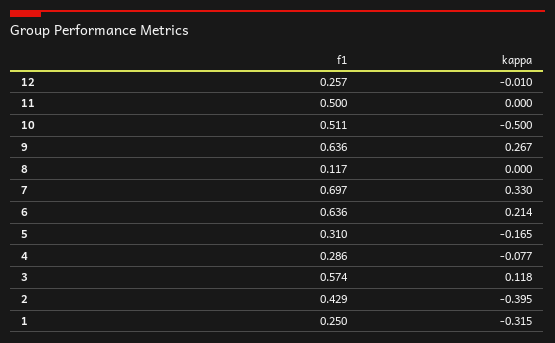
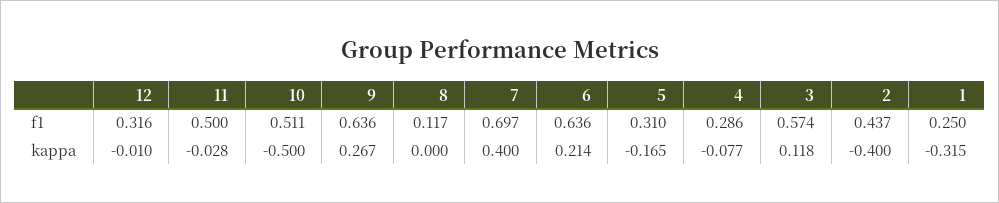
  {
    "f1": {
-     "12": 0.257,
+     "12": 0.316,
      "11": 0.5,
      "10": 0.511,
      "9": 0.636,
      "8": 0.117,
      "7": 0.697,
      "6": 0.636,
      "5": 0.31,
      "4": 0.286,
      "3": 0.574,
-     "2": 0.429,
+     "2": 0.437,
      "1": 0.25
    },
    "kappa": {
      "12": -0.01,
-     "11": 0,
+     "11": -0.028,
      "10": -0.5,
      "9": 0.267,
      "8": 0,
-     "7": 0.33,
+     "7": 0.4,
      "6": 0.214,
      "5": -0.165,
      "4": -0.077,
      "3": 0.118,
-     "2": -0.395,
+     "2": -0.4,
      "1": -0.315
    }
  }

